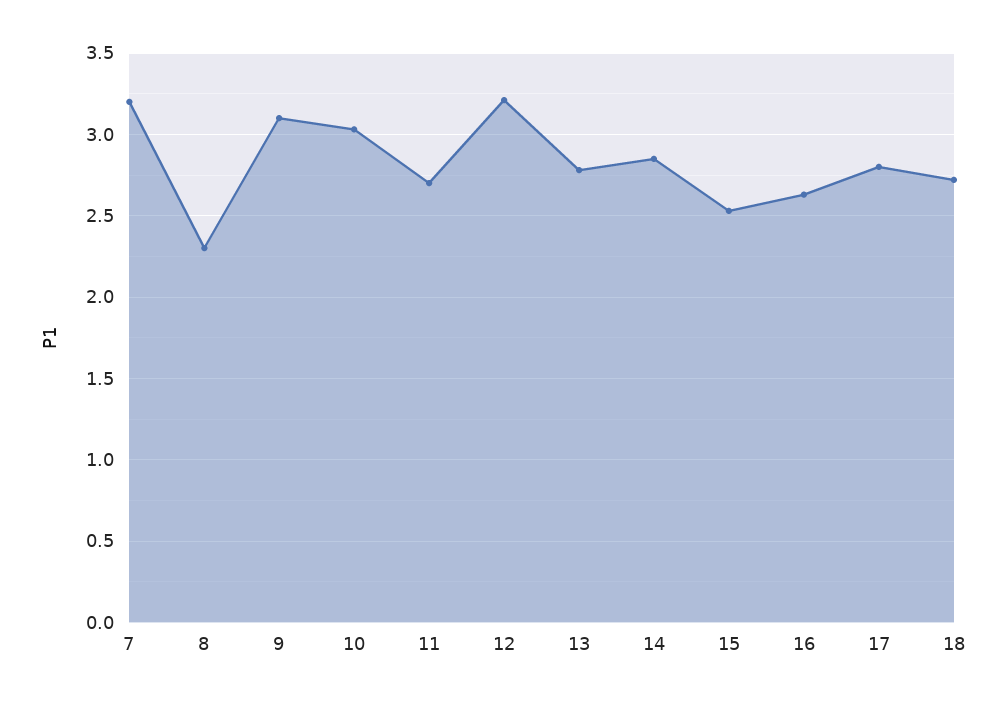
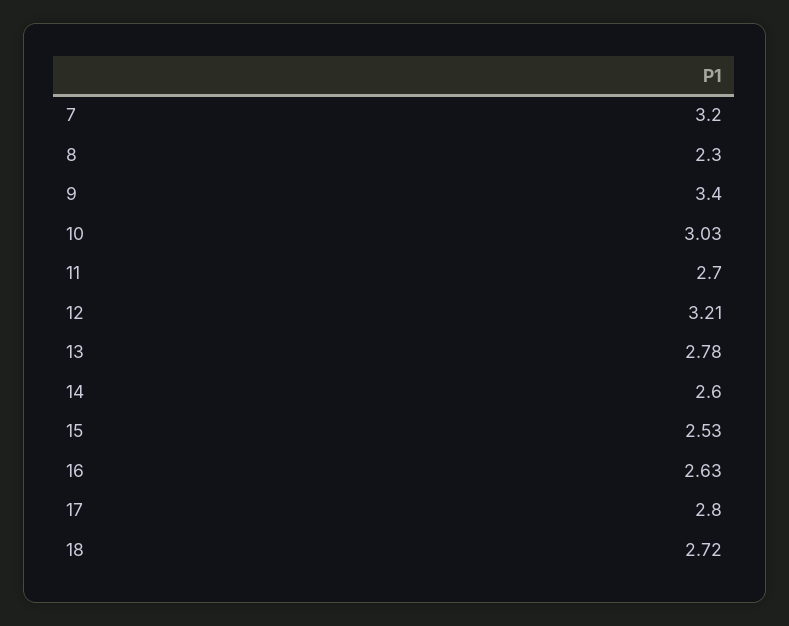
  {
    "7": 3.2,
    "8": 2.3,
-   "9": 3.1,
+   "9": 3.4,
    "10": 3.03,
    "11": 2.7,
    "12": 3.21,
    "13": 2.78,
-   "14": 2.85,
+   "14": 2.6,
    "15": 2.53,
    "16": 2.63,
    "17": 2.8,
    "18": 2.72
  }

